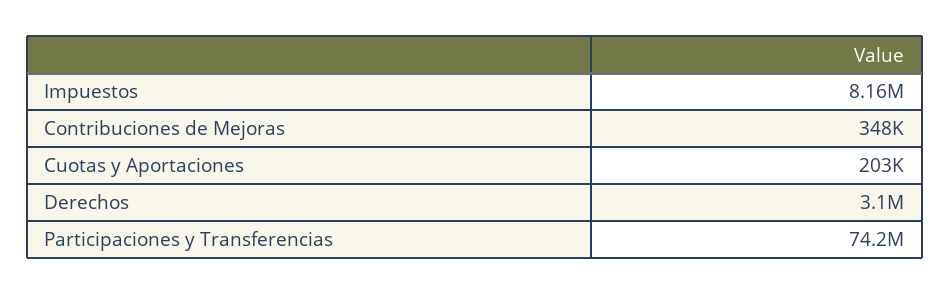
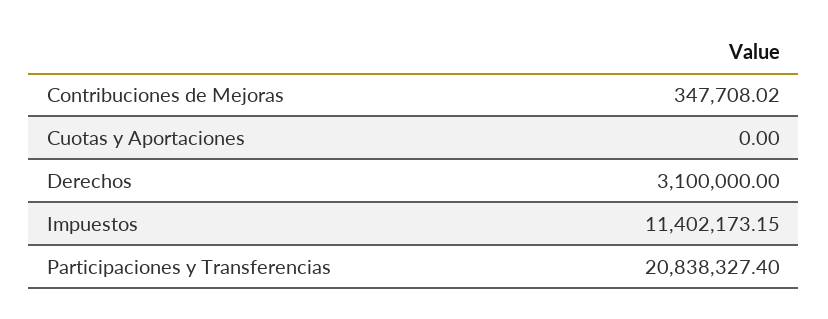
  {
-   "Impuestos": 8160000,
+   "Impuestos": 11402173.15,
    "Contribuciones de Mejoras": 347708.02,
-   "Cuotas y Aportaciones": 203000,
+   "Cuotas y Aportaciones": 0,
    "Derechos": 3100000,
-   "Participaciones y Transferencias": 74200000
+   "Participaciones y Transferencias": 20838327.4
  }

